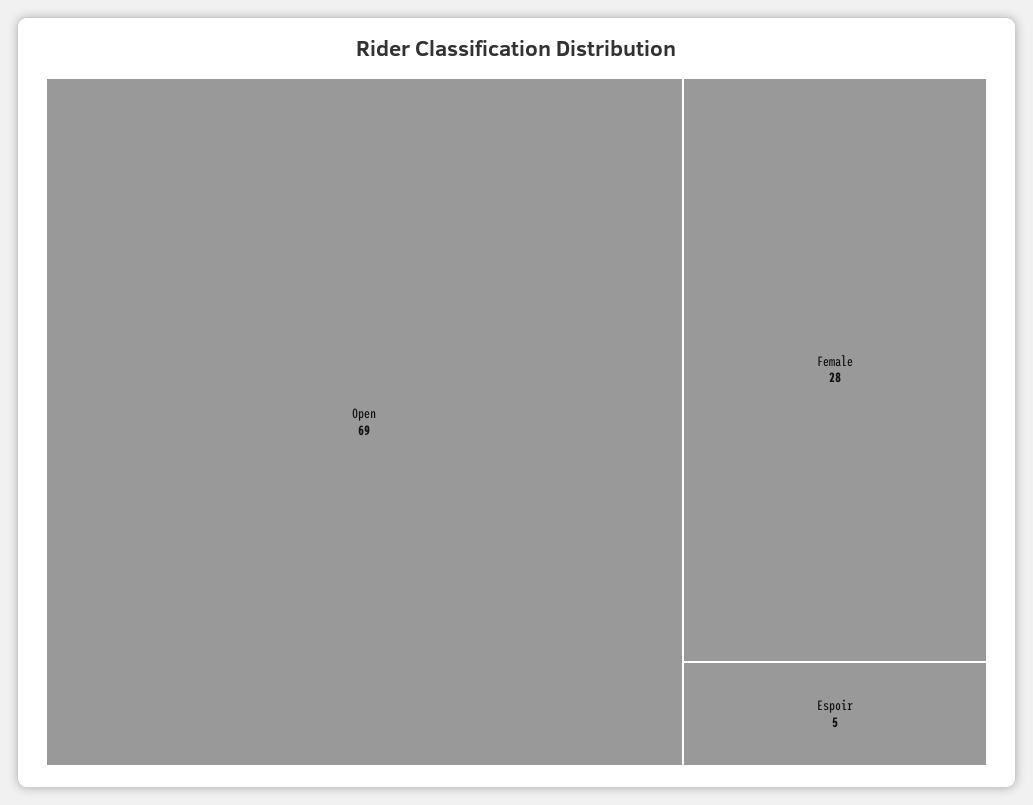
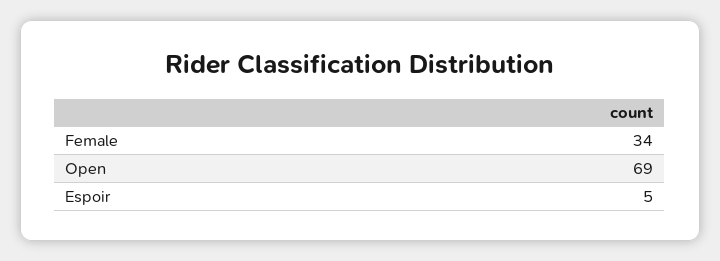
  {
    "Open": 69,
-   "Female": 28,
+   "Female": 34,
    "Espoir": 5
  }

